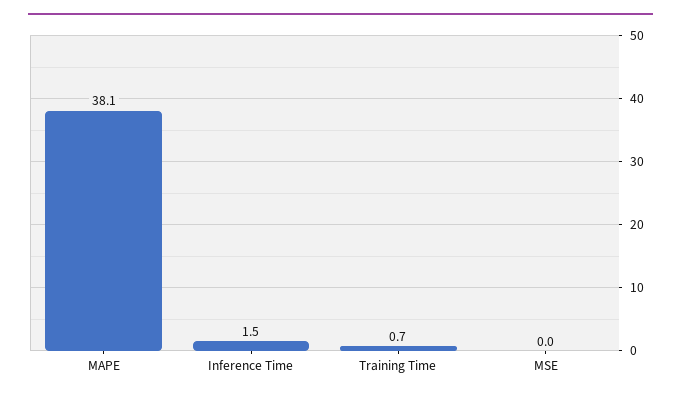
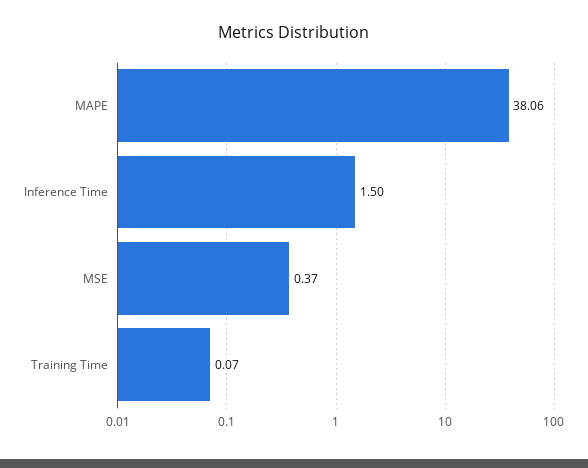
  {
    "MAPE": 38.06,
    "Inference Time": 1.5,
-   "Training Time": 0.7,
+   "Training Time": 0.07,
-   "MSE": 0
+   "MSE": 0.37
  }

